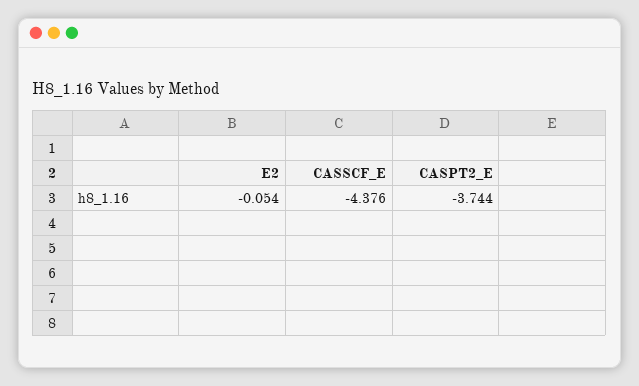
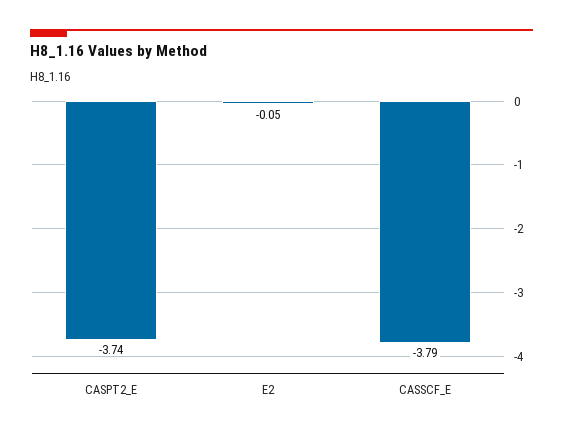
  {
    "E2": -0.054,
-   "CASSCF_E": -4.376,
+   "CASSCF_E": -3.79,
    "CASPT2_E": -3.744
  }

